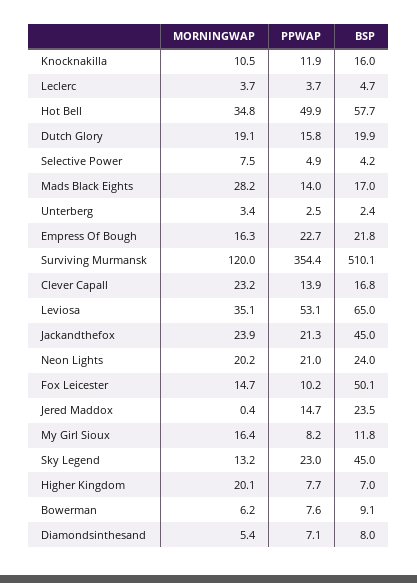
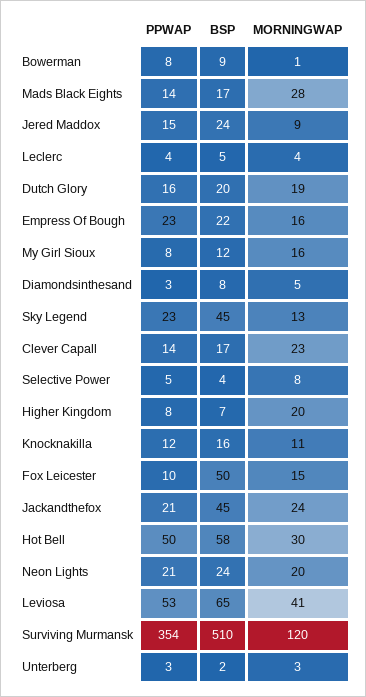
  {
    "MORNINGWAP": {
      "Knocknakilla": 10.5,
      "Leclerc": 3.7,
-     "Hot Bell": 34.8,
+     "Hot Bell": 30,
      "Dutch Glory": 19.1,
      "Selective Power": 7.5,
      "Mads Black Eights": 28.2,
      "Unterberg": 3.4,
      "Empress Of Bough": 16.3,
      "Surviving Murmansk": 120,
      "Clever Capall": 23.2,
-     "Leviosa": 35.1,
+     "Leviosa": 41,
      "Jackandthefox": 23.9,
      "Neon Lights": 20.2,
      "Fox Leicester": 14.7,
-     "Jered Maddox": 0.4,
+     "Jered Maddox": 9,
      "My Girl Sioux": 16.4,
      "Sky Legend": 13.2,
      "Higher Kingdom": 20.1,
-     "Bowerman": 6.2,
+     "Bowerman": 1,
      "Diamondsinthesand": 5.4
    },
    "PPWAP": {
      "Knocknakilla": 11.9,
      "Leclerc": 3.7,
      "Hot Bell": 49.9,
      "Dutch Glory": 15.8,
      "Selective Power": 4.9,
      "Mads Black Eights": 14,
      "Unterberg": 2.5,
      "Empress Of Bough": 22.7,
      "Surviving Murmansk": 354.4,
      "Clever Capall": 13.9,
      "Leviosa": 53.1,
      "Jackandthefox": 21.3,
      "Neon Lights": 21,
      "Fox Leicester": 10.2,
      "Jered Maddox": 14.7,
      "My Girl Sioux": 8.2,
      "Sky Legend": 23,
      "Higher Kingdom": 7.7,
      "Bowerman": 7.6,
-     "Diamondsinthesand": 7.1
+     "Diamondsinthesand": 3
    },
    "BSP": {
      "Knocknakilla": 16,
      "Leclerc": 4.7,
      "Hot Bell": 57.7,
      "Dutch Glory": 19.9,
      "Selective Power": 4.2,
      "Mads Black Eights": 17,
      "Unterberg": 2.4,
      "Empress Of Bough": 21.8,
      "Surviving Murmansk": 510.1,
      "Clever Capall": 16.8,
      "Leviosa": 65,
      "Jackandthefox": 45,
      "Neon Lights": 24,
      "Fox Leicester": 50.1,
      "Jered Maddox": 23.5,
      "My Girl Sioux": 11.8,
      "Sky Legend": 45,
      "Higher Kingdom": 7,
      "Bowerman": 9.1,
      "Diamondsinthesand": 8
    }
  }

